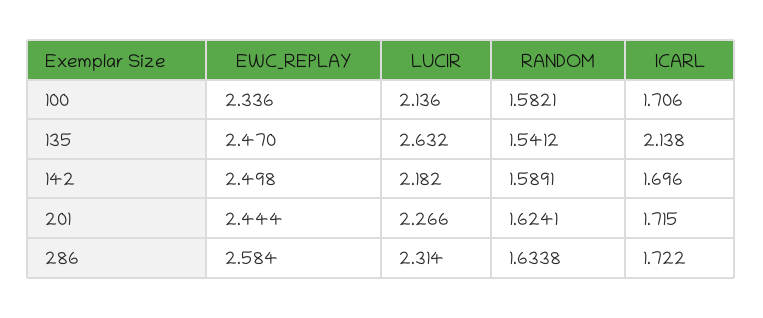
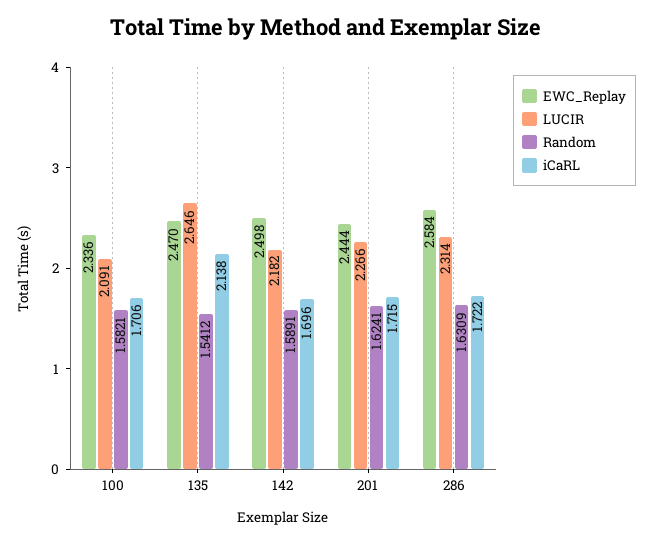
  {
    "EWC_REPLAY": {
      "100": 2.336,
      "135": 2.47,
      "142": 2.498,
      "201": 2.444,
      "286": 2.584
    },
    "LUCIR": {
-     "100": 2.136,
+     "100": 2.091,
-     "135": 2.632,
+     "135": 2.646,
      "142": 2.182,
      "201": 2.266,
      "286": 2.314
    },
    "RANDOM": {
      "100": 1.5821,
      "135": 1.5412,
      "142": 1.5891,
      "201": 1.6241,
-     "286": 1.6338
+     "286": 1.6309
    },
    "ICARL": {
      "100": 1.706,
      "135": 2.138,
      "142": 1.696,
      "201": 1.715,
      "286": 1.722
    }
  }

